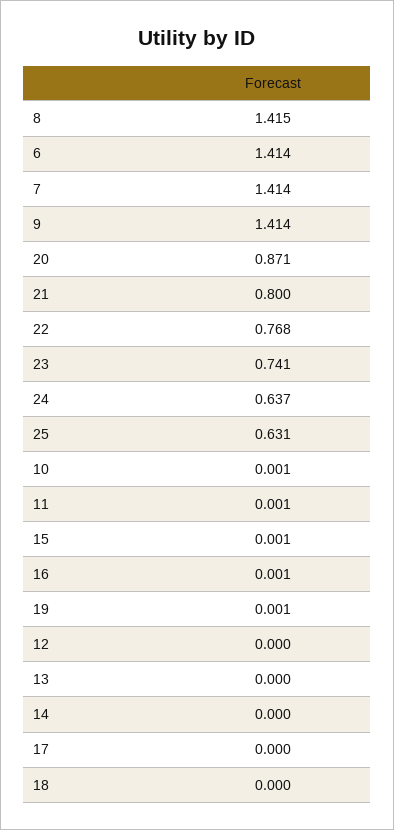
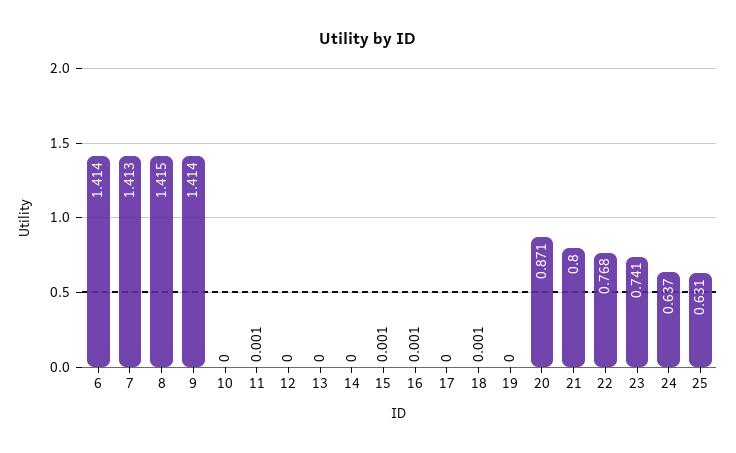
  {
    "8": 1.415,
    "6": 1.414,
-   "7": 1.414,
+   "7": 1.413,
    "9": 1.414,
    "20": 0.871,
    "21": 0.8,
    "22": 0.768,
    "23": 0.741,
    "24": 0.637,
    "25": 0.631,
-   "10": 0.001,
+   "10": 0,
    "11": 0.001,
    "15": 0.001,
    "16": 0.001,
-   "19": 0.001,
+   "19": 0,
    "12": 0,
    "13": 0,
    "14": 0,
    "17": 0,
-   "18": 0
+   "18": 0.001
  }

